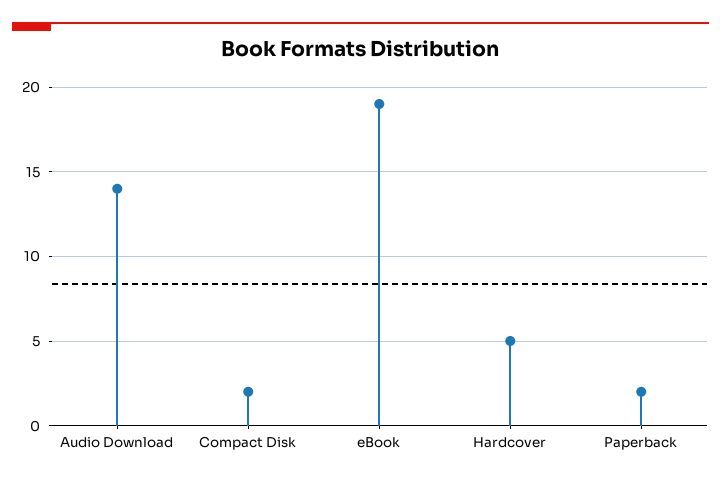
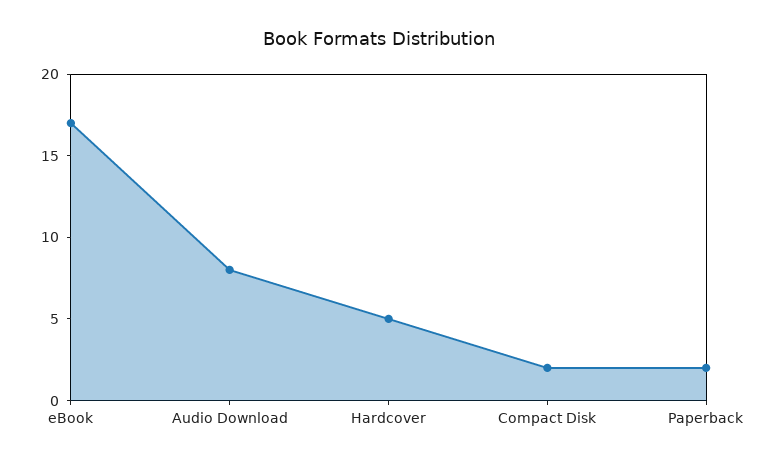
  {
-   "Audio Download": 14,
+   "Audio Download": 8,
    "Compact Disk": 2,
-   "eBook": 19,
+   "eBook": 17,
    "Hardcover": 5,
    "Paperback": 2
  }

